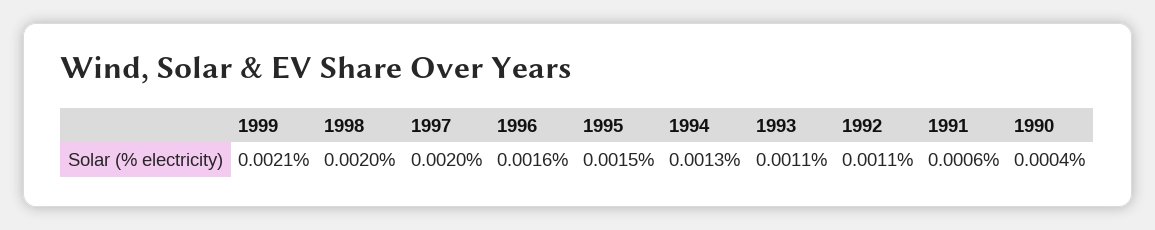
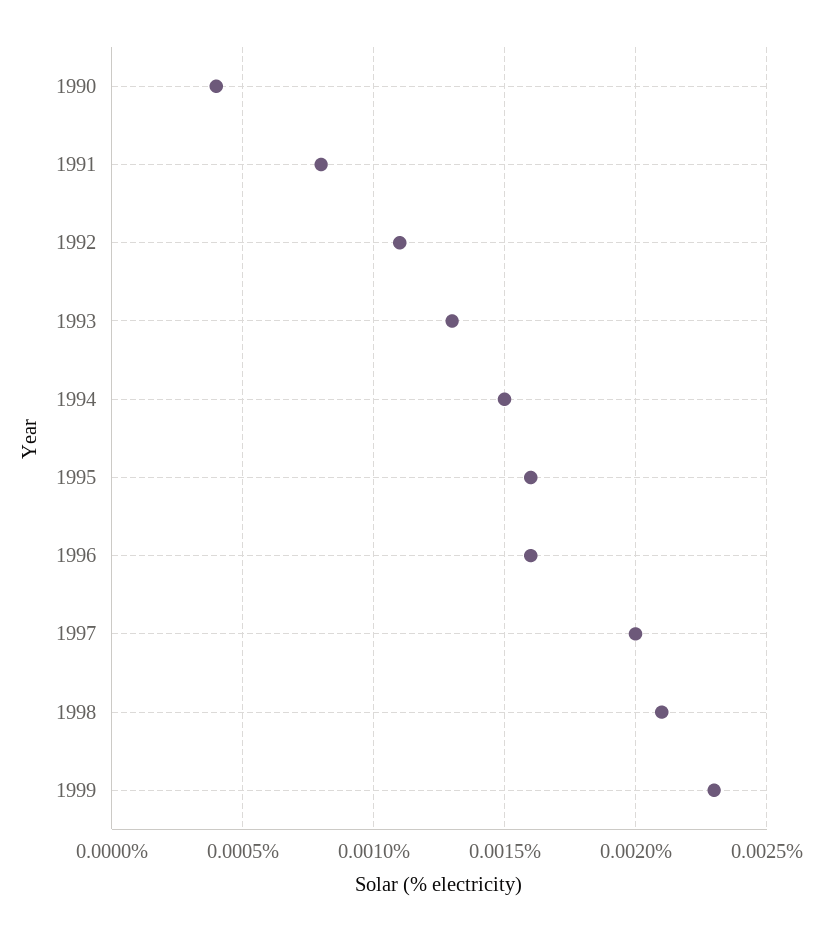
  {
-   "1999": 0.0021,
+   "1999": 0.0023,
-   "1998": 0.002,
+   "1998": 0.0021,
    "1997": 0.002,
    "1996": 0.0016,
-   "1995": 0.0015,
+   "1995": 0.0016,
-   "1994": 0.0013,
+   "1994": 0.0015,
-   "1993": 0.0011,
+   "1993": 0.0013,
    "1992": 0.0011,
-   "1991": 0.0006,
+   "1991": 0.0008,
    "1990": 0.0004
  }

